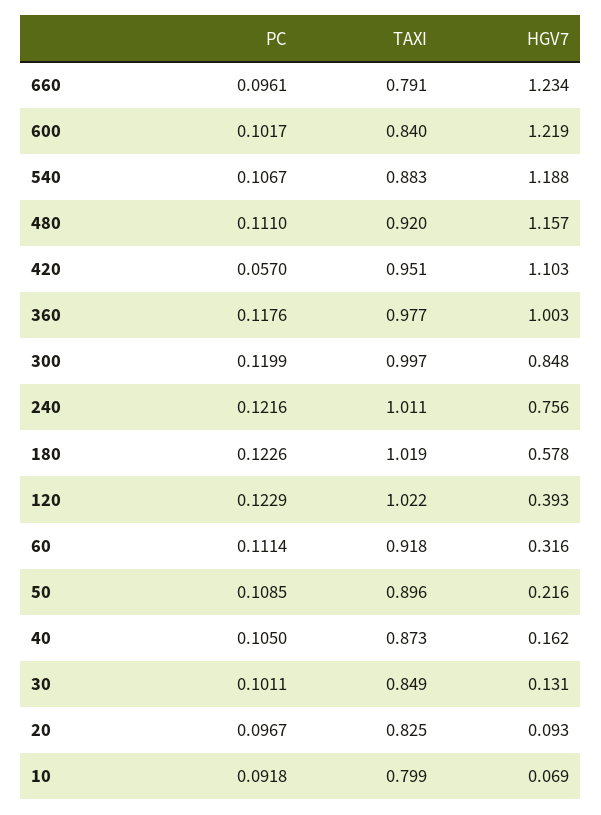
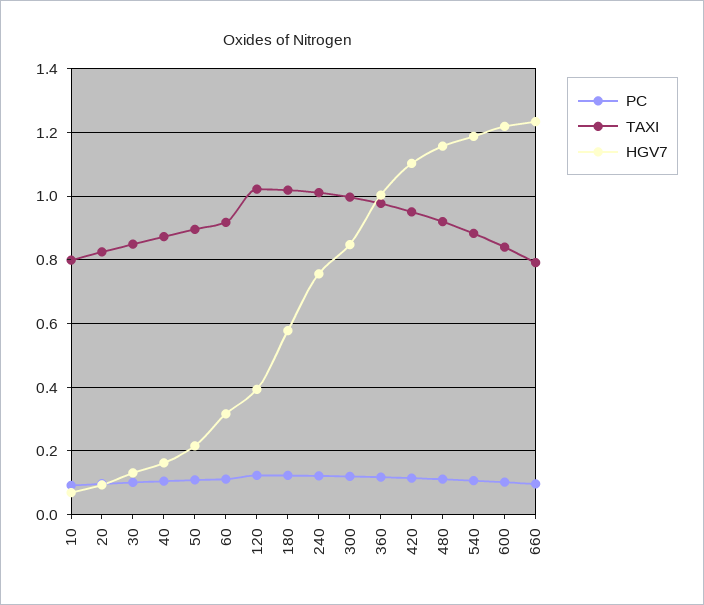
  {
    "PC": {
      "660": 0.0961,
      "600": 0.1017,
      "540": 0.1067,
      "480": 0.111,
-     "420": 0.057,
+     "420": 0.12,
      "360": 0.1176,
      "300": 0.1199,
      "240": 0.1216,
      "180": 0.1226,
      "120": 0.1229,
      "60": 0.1114,
      "50": 0.1085,
      "40": 0.105,
      "30": 0.1011,
      "20": 0.0967,
      "10": 0.0918
    },
    "TAXI": {
      "660": 0.791,
      "600": 0.84,
      "540": 0.883,
      "480": 0.92,
      "420": 0.951,
      "360": 0.977,
      "300": 0.997,
      "240": 1.011,
      "180": 1.019,
      "120": 1.022,
      "60": 0.918,
      "50": 0.896,
      "40": 0.873,
      "30": 0.849,
      "20": 0.825,
      "10": 0.799
    },
    "HGV7": {
      "660": 1.234,
      "600": 1.219,
      "540": 1.188,
      "480": 1.157,
      "420": 1.103,
      "360": 1.003,
      "300": 0.848,
      "240": 0.756,
      "180": 0.578,
      "120": 0.393,
      "60": 0.316,
      "50": 0.216,
      "40": 0.162,
      "30": 0.131,
      "20": 0.093,
      "10": 0.069
    }
  }

